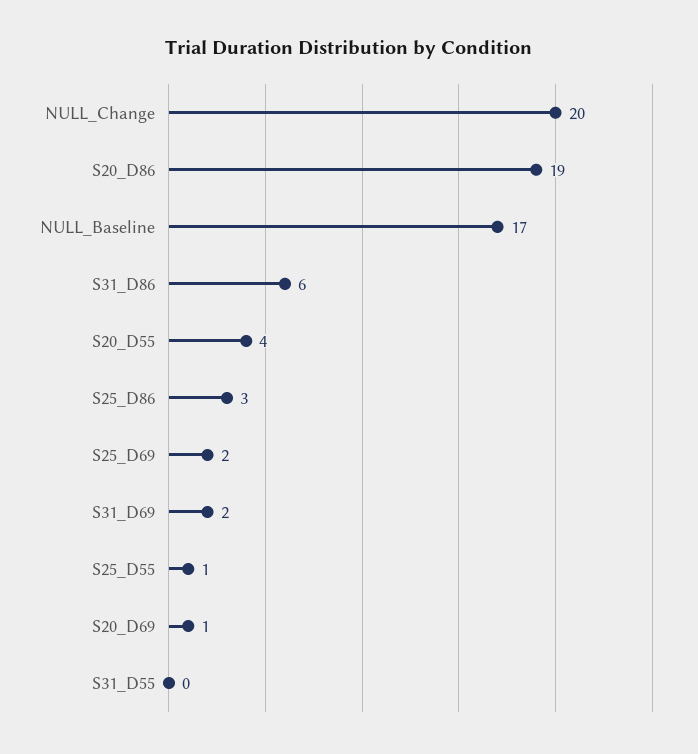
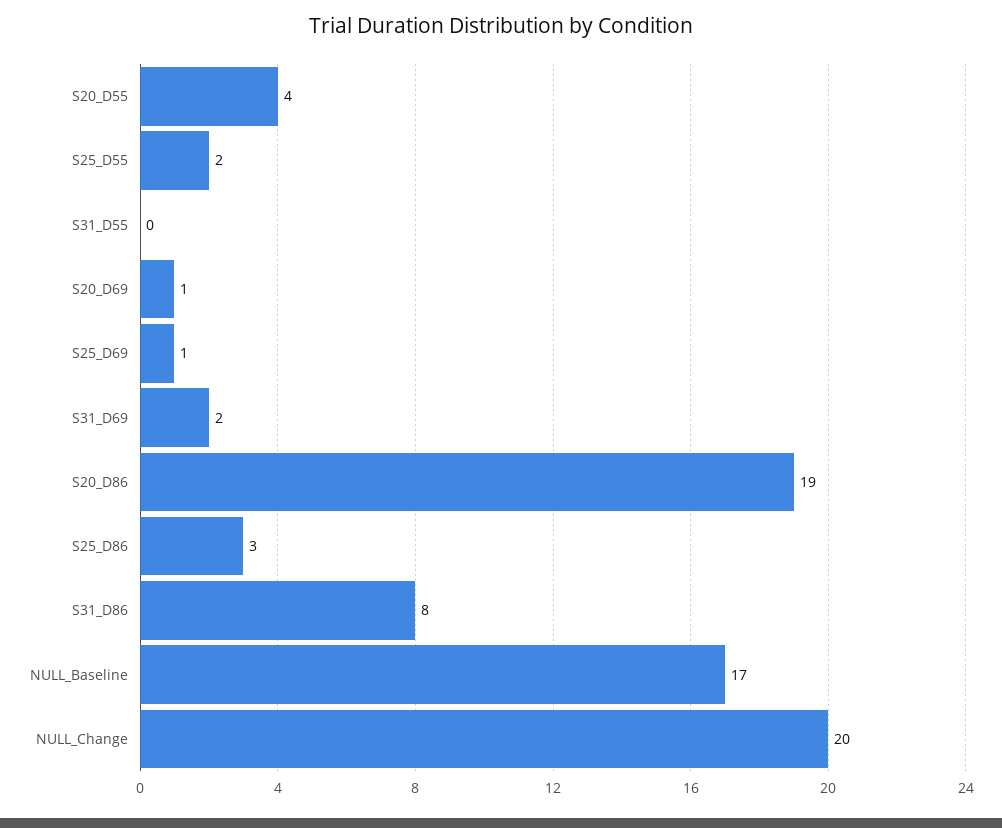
  {
    "NULL_Change": 20,
    "S20_D86": 19,
    "NULL_Baseline": 17,
-   "S31_D86": 6,
+   "S31_D86": 8,
    "S20_D55": 4,
    "S25_D86": 3,
-   "S25_D69": 2,
+   "S25_D69": 1,
    "S31_D69": 2,
-   "S25_D55": 1,
+   "S25_D55": 2,
    "S20_D69": 1,
    "S31_D55": 0
  }

